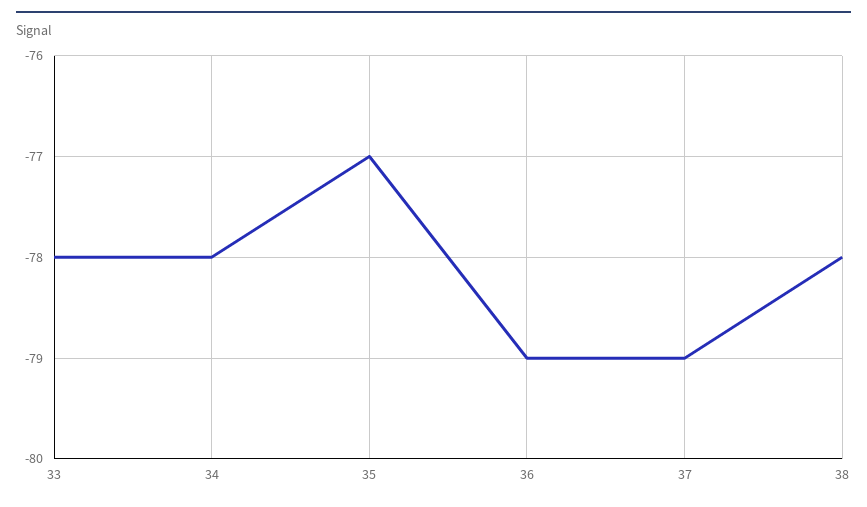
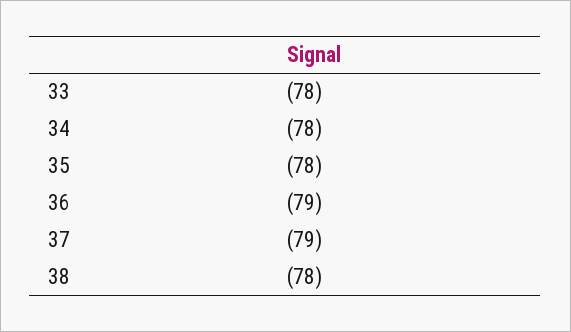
  {
    "33": -78,
    "34": -78,
-   "35": -77,
+   "35": -78,
    "36": -79,
    "37": -79,
    "38": -78
  }

